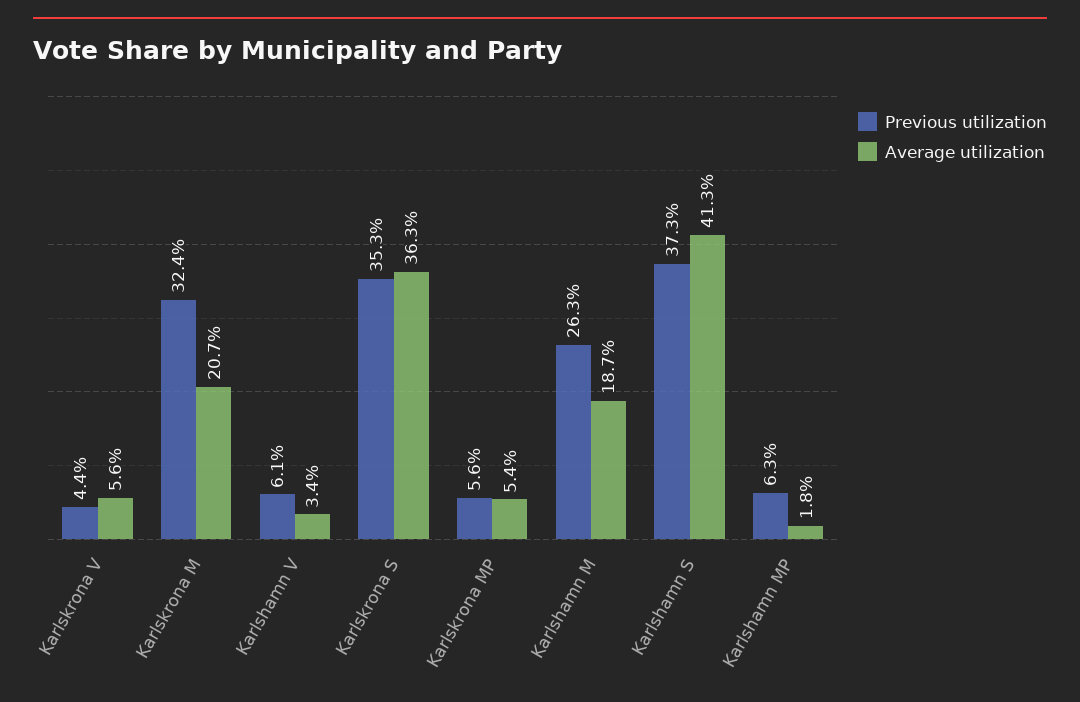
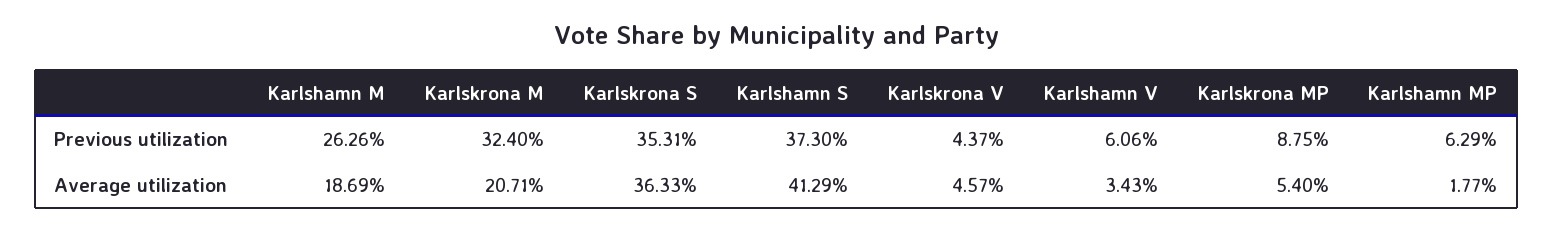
  {
    "Previous utilization": {
      "Karlskrona V": 4.37,
      "Karlskrona M": 32.4,
      "Karlshamn V": 6.06,
      "Karlskrona S": 35.31,
-     "Karlskrona MP": 5.6,
+     "Karlskrona MP": 8.75,
      "Karlshamn M": 26.26,
      "Karlshamn S": 37.3,
      "Karlshamn MP": 6.29
    },
    "Average utilization": {
-     "Karlskrona V": 5.6,
+     "Karlskrona V": 4.57,
      "Karlskrona M": 20.71,
      "Karlshamn V": 3.43,
      "Karlskrona S": 36.33,
      "Karlskrona MP": 5.4,
      "Karlshamn M": 18.69,
      "Karlshamn S": 41.29,
      "Karlshamn MP": 1.77
    }
  }

